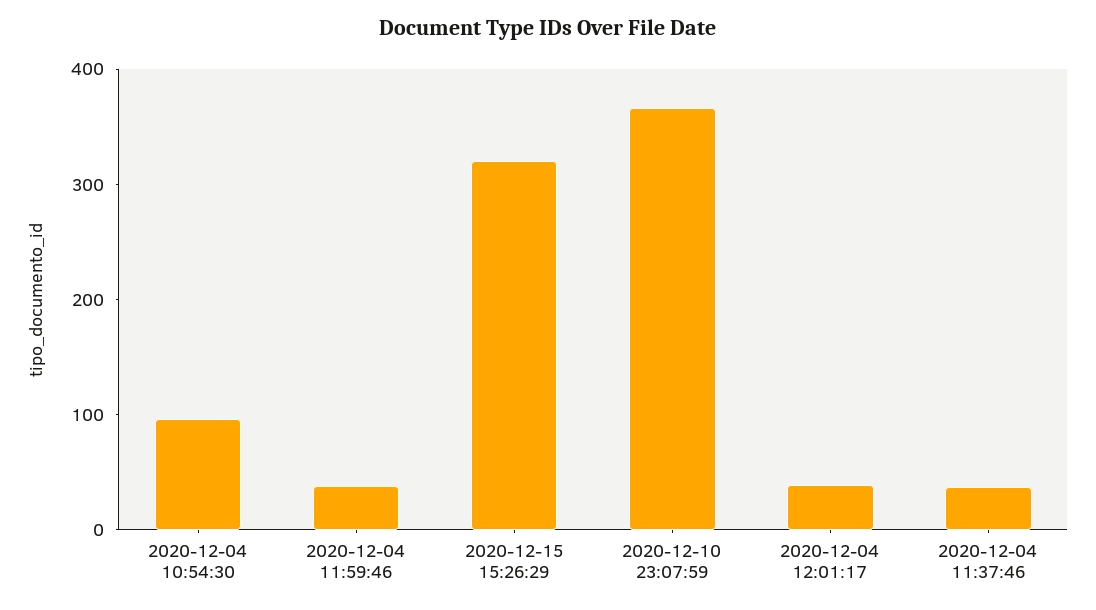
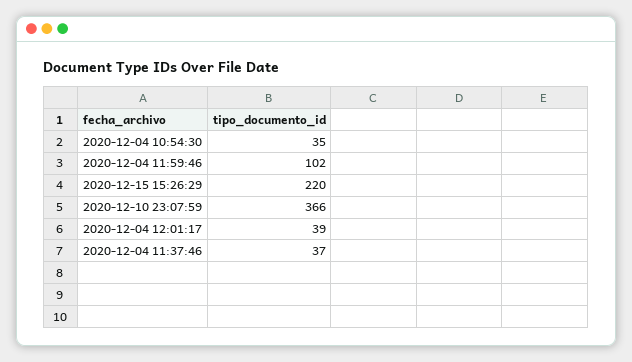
  {
-   "2020-12-04 10:54:30": 100,
+   "2020-12-04 10:54:30": 35,
-   "2020-12-04 11:59:46": 40,
+   "2020-12-04 11:59:46": 102,
-   "2020-12-15 15:26:29": 320,
+   "2020-12-15 15:26:29": 220,
    "2020-12-10 23:07:59": 366,
    "2020-12-04 12:01:17": 39,
    "2020-12-04 11:37:46": 37
  }

